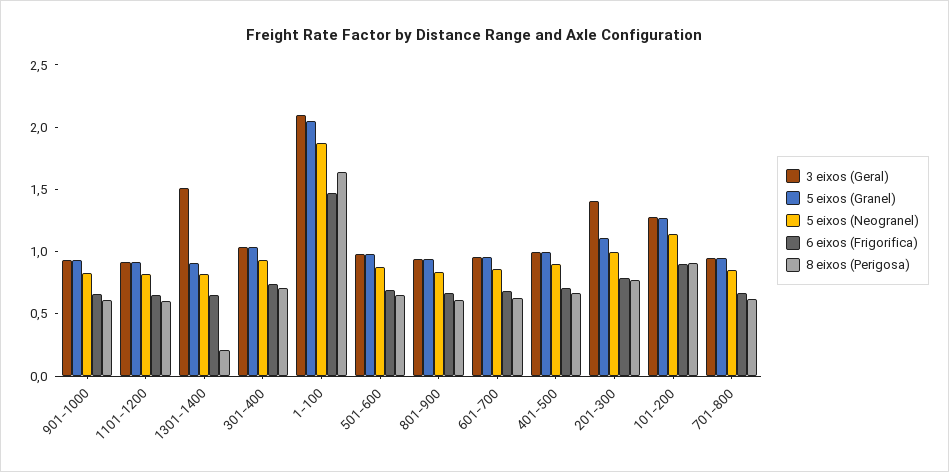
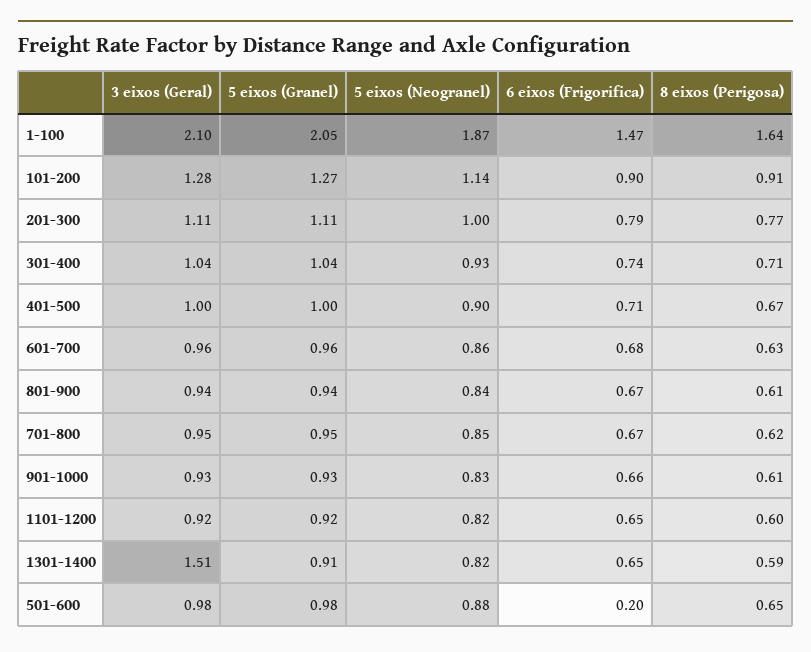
  {
    "3 eixos (Geral)": {
      "901-1000": 0.93,
      "1101-1200": 0.92,
      "1301-1400": 1.51,
      "301-400": 1.04,
      "1-100": 2.1,
      "501-600": 0.98,
      "801-900": 0.94,
      "601-700": 0.96,
      "401-500": 1,
-     "201-300": 1.4,
+     "201-300": 1.11,
      "101-200": 1.28,
      "701-800": 0.95
    },
    "5 eixos (Granel)": {
      "901-1000": 0.93,
      "1101-1200": 0.92,
      "1301-1400": 0.91,
      "301-400": 1.04,
      "1-100": 2.05,
      "501-600": 0.98,
      "801-900": 0.94,
      "601-700": 0.96,
      "401-500": 1,
      "201-300": 1.11,
      "101-200": 1.27,
      "701-800": 0.95
    },
    "5 eixos (Neogranel)": {
      "901-1000": 0.83,
      "1101-1200": 0.82,
      "1301-1400": 0.82,
      "301-400": 0.93,
      "1-100": 1.87,
      "501-600": 0.88,
      "801-900": 0.84,
      "601-700": 0.86,
      "401-500": 0.9,
      "201-300": 1,
      "101-200": 1.14,
      "701-800": 0.85
    },
    "6 eixos (Frigorifica)": {
      "901-1000": 0.66,
      "1101-1200": 0.65,
      "1301-1400": 0.65,
      "301-400": 0.74,
      "1-100": 1.47,
-     "501-600": 0.7,
+     "501-600": 0.2,
      "801-900": 0.67,
      "601-700": 0.68,
      "401-500": 0.71,
      "201-300": 0.79,
      "101-200": 0.9,
      "701-800": 0.67
    },
    "8 eixos (Perigosa)": {
      "901-1000": 0.61,
      "1101-1200": 0.6,
-     "1301-1400": 0.2,
+     "1301-1400": 0.59,
      "301-400": 0.71,
      "1-100": 1.64,
      "501-600": 0.65,
      "801-900": 0.61,
      "601-700": 0.63,
      "401-500": 0.67,
      "201-300": 0.77,
      "101-200": 0.91,
      "701-800": 0.62
    }
  }

